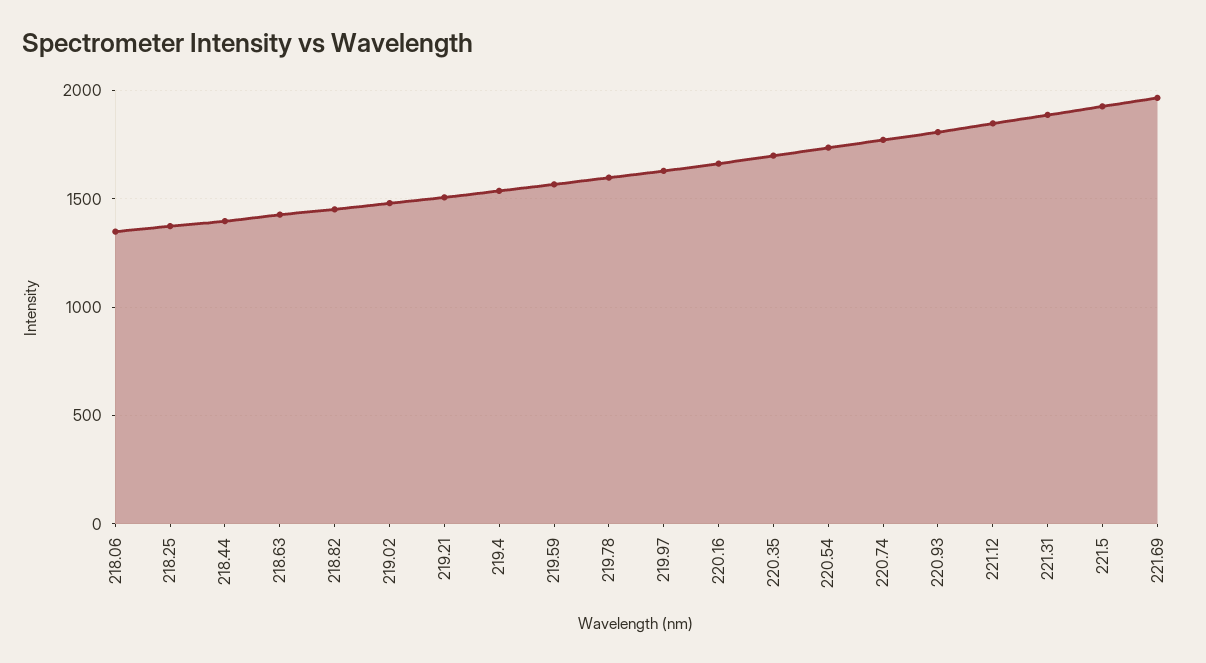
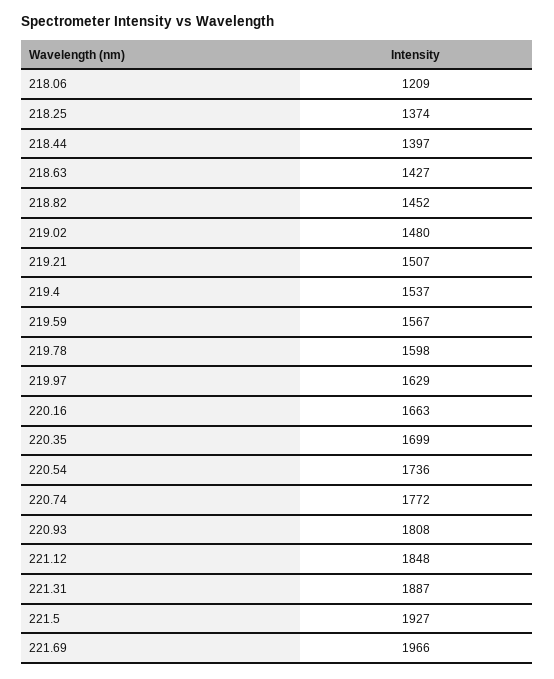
  {
-   "218.06": 1350,
+   "218.06": 1209,
    "218.25": 1374,
    "218.44": 1397,
    "218.63": 1427,
    "218.82": 1452,
    "219.02": 1480,
    "219.21": 1507,
    "219.4": 1537,
    "219.59": 1567,
    "219.78": 1598,
    "219.97": 1629,
    "220.16": 1663,
    "220.35": 1699,
    "220.54": 1736,
    "220.74": 1772,
    "220.93": 1808,
    "221.12": 1848,
    "221.31": 1887,
    "221.5": 1927,
    "221.69": 1966
  }

